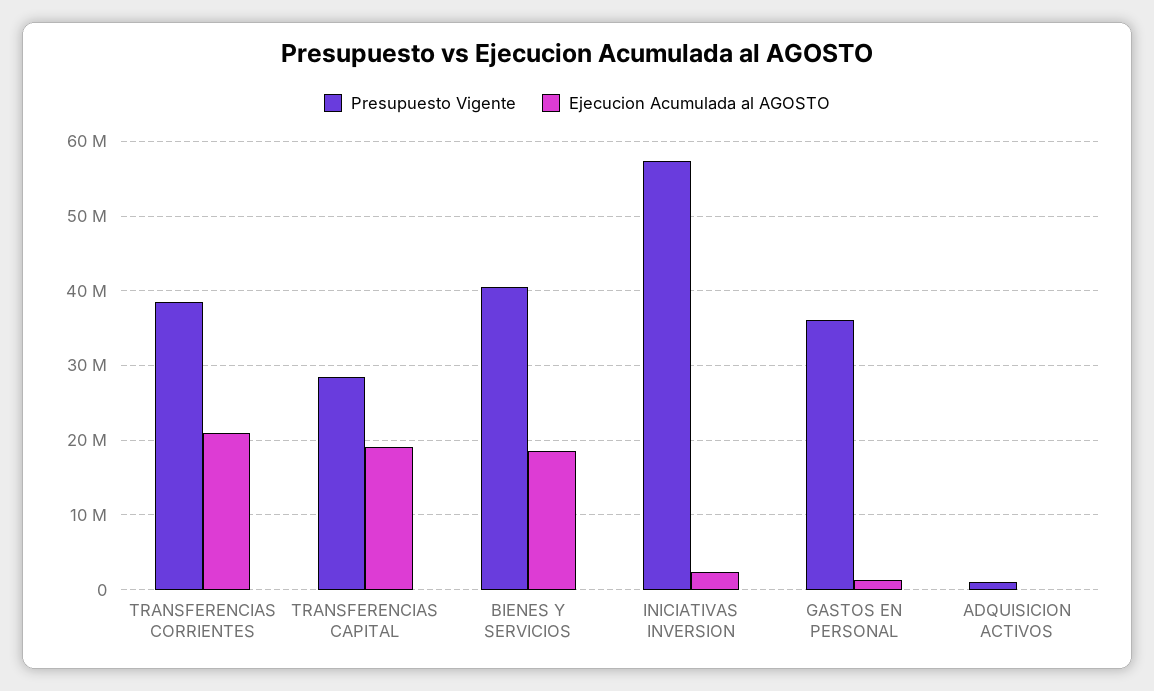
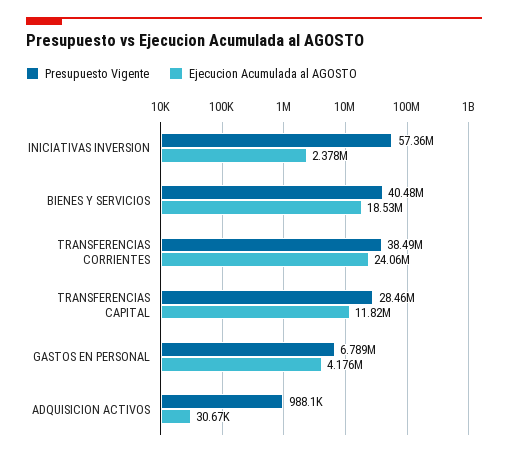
  {
    "Presupuesto Vigente": {
      "TRANSFERENCIAS CORRIENTES": 38490000,
      "TRANSFERENCIAS CAPITAL": 28460000,
      "BIENES Y SERVICIOS": 40480000,
      "INICIATIVAS INVERSION": 57360000,
-     "GASTOS EN PERSONAL": 36000000,
+     "GASTOS EN PERSONAL": 6789000,
      "ADQUISICION ACTIVOS": 988100
    },
    "Ejecucion Acumulada al AGOSTO": {
-     "TRANSFERENCIAS CORRIENTES": 21000000,
+     "TRANSFERENCIAS CORRIENTES": 24060000,
-     "TRANSFERENCIAS CAPITAL": 19000000,
+     "TRANSFERENCIAS CAPITAL": 11820000,
      "BIENES Y SERVICIOS": 18530000,
      "INICIATIVAS INVERSION": 2378000,
-     "GASTOS EN PERSONAL": 1000000,
+     "GASTOS EN PERSONAL": 4176000,
      "ADQUISICION ACTIVOS": 30670
    }
  }

